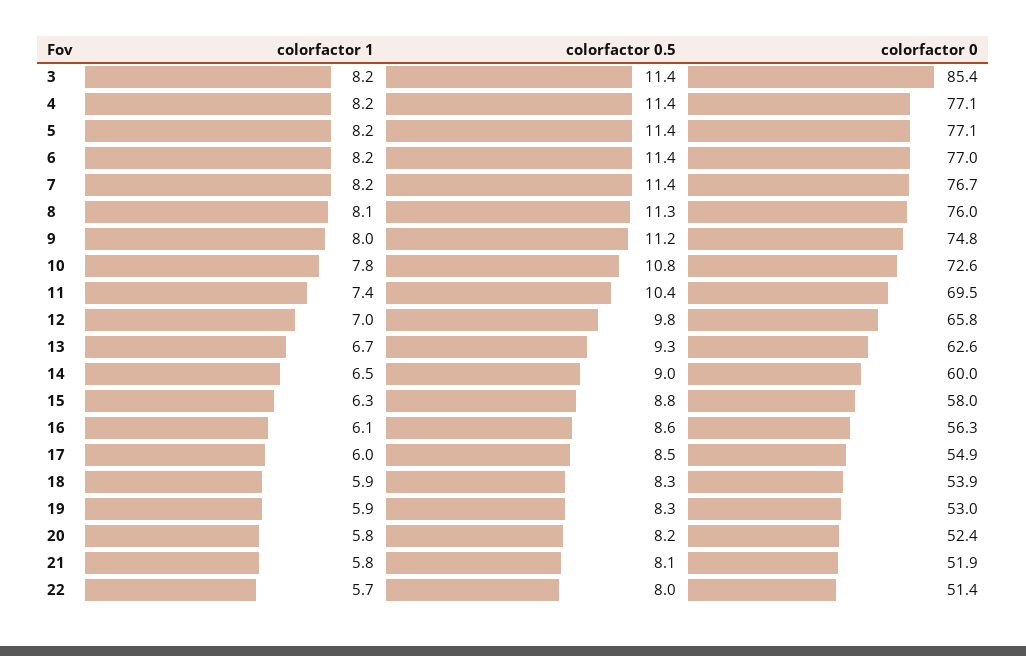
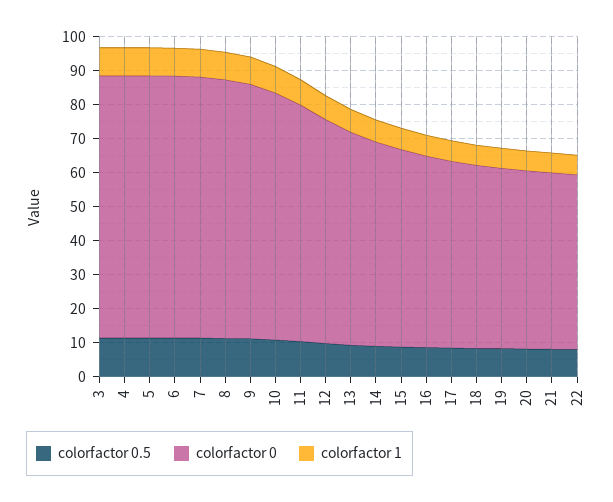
  {
    "colorfactor 1": {
      "3": 8.2,
      "4": 8.2,
      "5": 8.2,
      "6": 8.2,
      "7": 8.2,
      "8": 8.1,
      "9": 8,
      "10": 7.8,
      "11": 7.4,
      "12": 7,
      "13": 6.7,
      "14": 6.5,
      "15": 6.3,
      "16": 6.1,
      "17": 6,
      "18": 5.9,
      "19": 5.9,
      "20": 5.8,
      "21": 5.8,
      "22": 5.7
    },
    "colorfactor 0.5": {
      "3": 11.4,
      "4": 11.4,
      "5": 11.4,
      "6": 11.4,
      "7": 11.4,
      "8": 11.3,
      "9": 11.2,
      "10": 10.8,
      "11": 10.4,
      "12": 9.8,
      "13": 9.3,
      "14": 9,
      "15": 8.8,
      "16": 8.6,
      "17": 8.5,
      "18": 8.3,
      "19": 8.3,
      "20": 8.2,
      "21": 8.1,
      "22": 8
    },
    "colorfactor 0": {
-     "3": 85.4,
+     "3": 77.5,
      "4": 77.1,
      "5": 77.1,
      "6": 77,
      "7": 76.7,
      "8": 76,
      "9": 74.8,
      "10": 72.6,
      "11": 69.5,
      "12": 65.8,
      "13": 62.6,
      "14": 60,
      "15": 58,
      "16": 56.3,
      "17": 54.9,
      "18": 53.9,
      "19": 53,
      "20": 52.4,
      "21": 51.9,
      "22": 51.4
    }
  }

